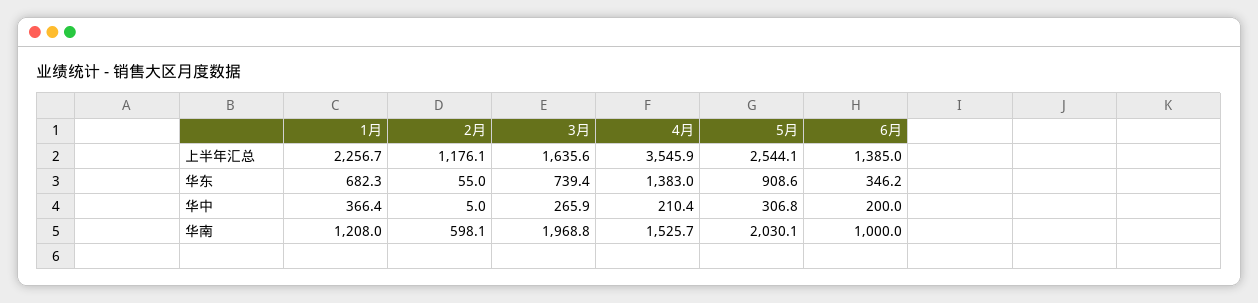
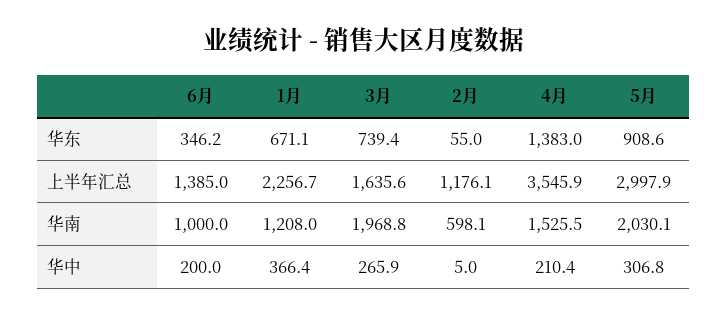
  {
    "1月": {
      "上半年汇总": 2256.7,
-     "华东": 682.3,
+     "华东": 671.1,
      "华中": 366.4,
      "华南": 1208
    },
    "2月": {
      "上半年汇总": 1176.1,
      "华东": 55,
      "华中": 5,
      "华南": 598.1
    },
    "3月": {
      "上半年汇总": 1635.6,
      "华东": 739.4,
      "华中": 265.9,
      "华南": 1968.8
    },
    "4月": {
      "上半年汇总": 3545.9,
      "华东": 1383,
      "华中": 210.4,
-     "华南": 1525.7
+     "华南": 1525.5
    },
    "5月": {
-     "上半年汇总": 2544.1,
+     "上半年汇总": 2997.9,
      "华东": 908.6,
      "华中": 306.8,
      "华南": 2030.1
    },
    "6月": {
      "上半年汇总": 1385,
      "华东": 346.2,
      "华中": 200,
      "华南": 1000
    }
  }

